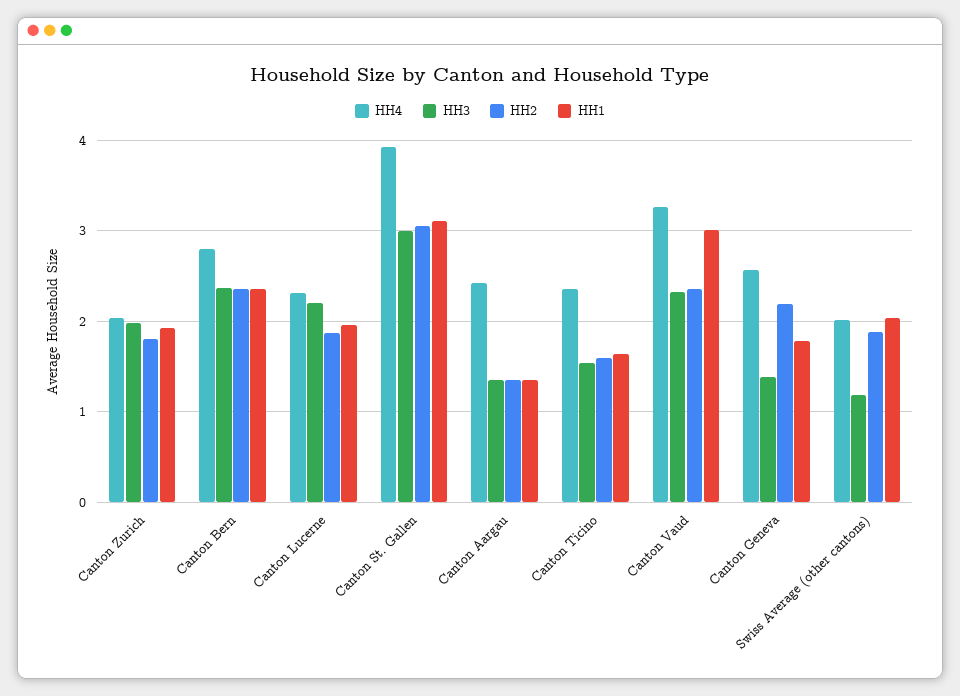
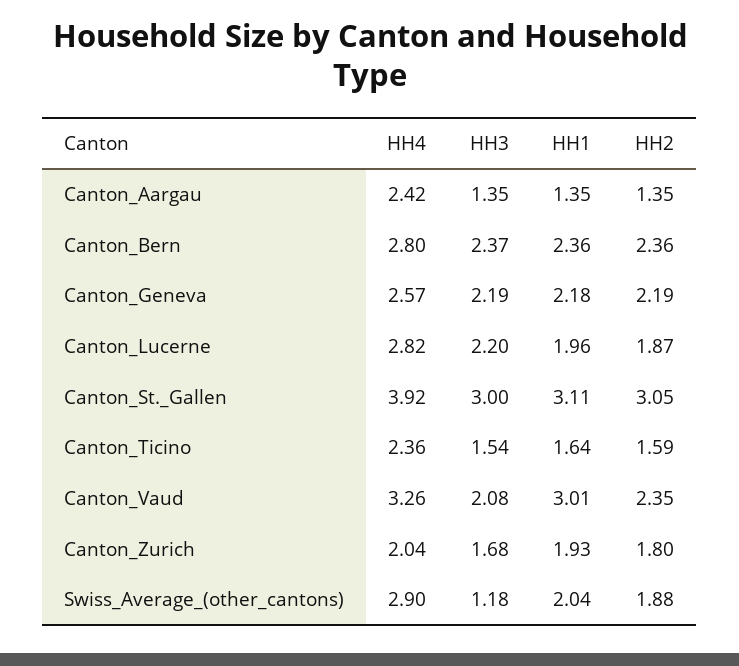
  {
    "HH4": {
      "Canton Zurich": 2.04,
      "Canton Bern": 2.8,
-     "Canton Lucerne": 2.3,
+     "Canton Lucerne": 2.82,
      "Canton St. Gallen": 3.92,
      "Canton Aargau": 2.42,
      "Canton Ticino": 2.36,
      "Canton Vaud": 3.26,
      "Canton Geneva": 2.57,
-     "Swiss Average (other cantons)": 2
+     "Swiss Average (other cantons)": 2.9
    },
    "HH3": {
-     "Canton Zurich": 2,
+     "Canton Zurich": 1.68,
      "Canton Bern": 2.37,
      "Canton Lucerne": 2.2,
      "Canton St. Gallen": 3,
      "Canton Aargau": 1.35,
      "Canton Ticino": 1.54,
-     "Canton Vaud": 2.3,
+     "Canton Vaud": 2.08,
-     "Canton Geneva": 1.4,
+     "Canton Geneva": 2.19,
      "Swiss Average (other cantons)": 1.18
    },
    "HH2": {
      "Canton Zurich": 1.8,
      "Canton Bern": 2.36,
      "Canton Lucerne": 1.87,
      "Canton St. Gallen": 3.05,
      "Canton Aargau": 1.35,
      "Canton Ticino": 1.59,
      "Canton Vaud": 2.35,
      "Canton Geneva": 2.19,
      "Swiss Average (other cantons)": 1.88
    },
    "HH1": {
      "Canton Zurich": 1.93,
      "Canton Bern": 2.36,
      "Canton Lucerne": 1.96,
      "Canton St. Gallen": 3.11,
      "Canton Aargau": 1.35,
      "Canton Ticino": 1.64,
      "Canton Vaud": 3.01,
-     "Canton Geneva": 1.8,
+     "Canton Geneva": 2.18,
      "Swiss Average (other cantons)": 2.04
    }
  }

